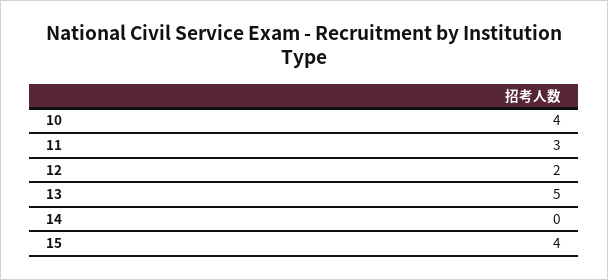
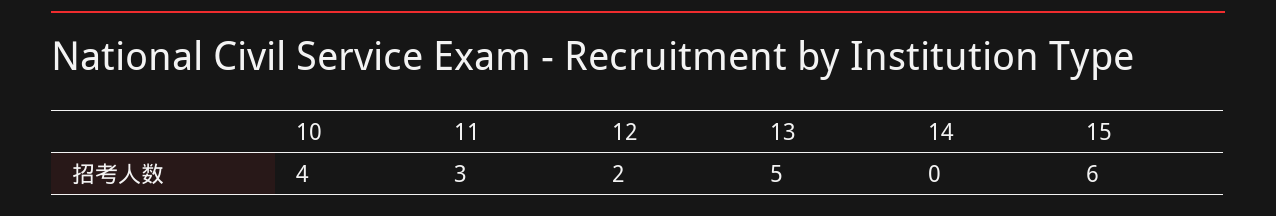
  {
    "10": 4,
    "11": 3,
    "12": 2,
    "13": 5,
    "14": 0,
-   "15": 4
+   "15": 6
  }

